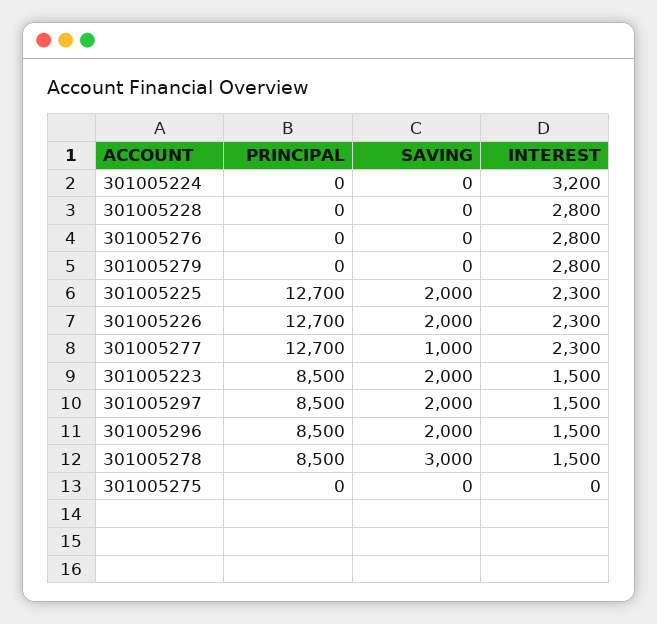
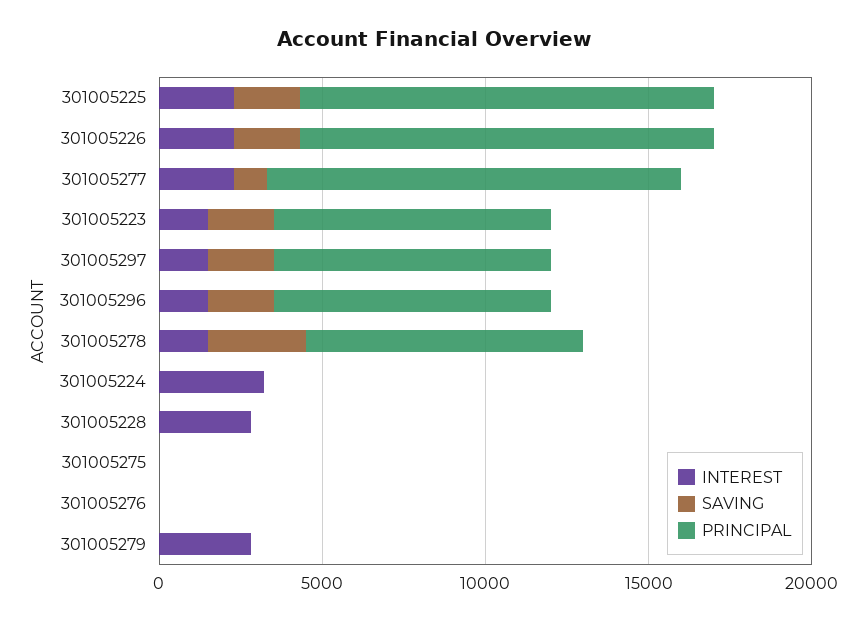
  {
    "PRINCIPAL": {
      "301005224": 0,
      "301005228": 0,
      "301005276": 0,
      "301005279": 0,
      "301005225": 12700,
      "301005226": 12700,
      "301005277": 12700,
      "301005223": 8500,
      "301005297": 8500,
      "301005296": 8500,
      "301005278": 8500,
      "301005275": 0
    },
    "SAVING": {
      "301005224": 0,
      "301005228": 0,
      "301005276": 0,
      "301005279": 0,
      "301005225": 2000,
      "301005226": 2000,
      "301005277": 1000,
      "301005223": 2000,
      "301005297": 2000,
      "301005296": 2000,
      "301005278": 3000,
      "301005275": 0
    },
    "INTEREST": {
      "301005224": 3200,
      "301005228": 2800,
-     "301005276": 2800,
+     "301005276": 0,
      "301005279": 2800,
      "301005225": 2300,
      "301005226": 2300,
      "301005277": 2300,
      "301005223": 1500,
      "301005297": 1500,
      "301005296": 1500,
      "301005278": 1500,
      "301005275": 0
    }
  }

